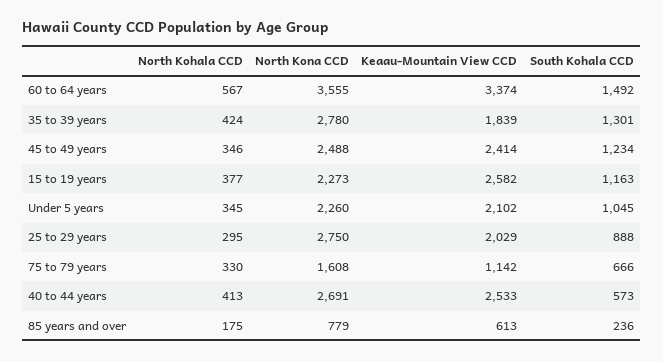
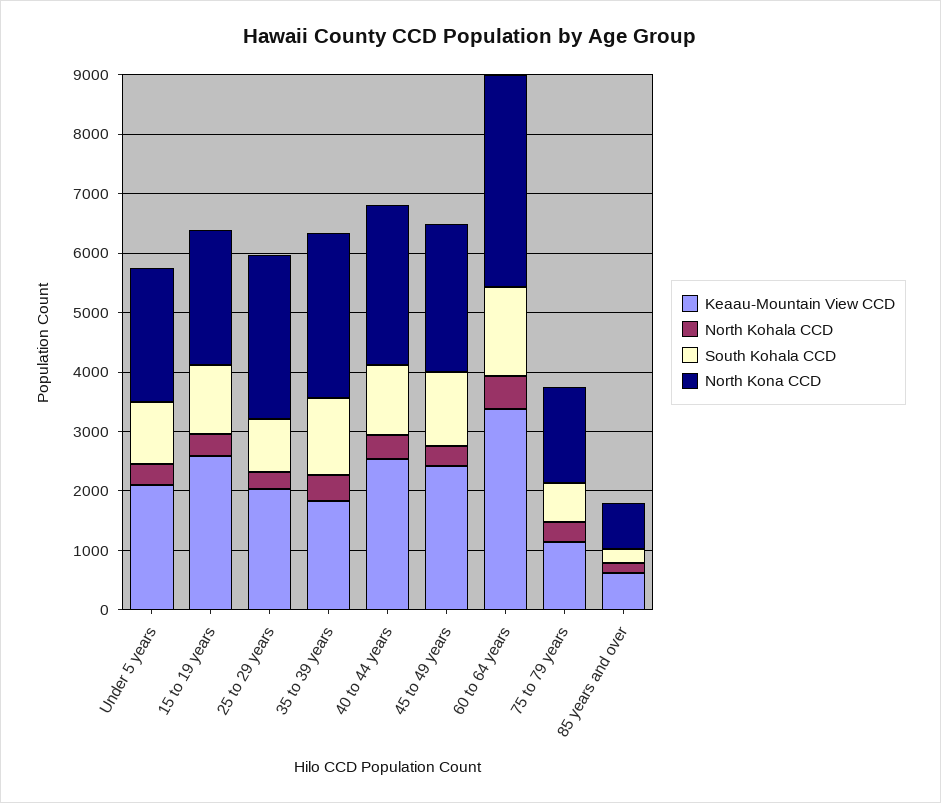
  {
    "North Kohala CCD": {
      "60 to 64 years": 567,
      "35 to 39 years": 424,
      "45 to 49 years": 346,
      "15 to 19 years": 377,
      "Under 5 years": 345,
      "25 to 29 years": 295,
      "75 to 79 years": 330,
      "40 to 44 years": 413,
      "85 years and over": 175
    },
    "North Kona CCD": {
      "60 to 64 years": 3555,
      "35 to 39 years": 2780,
      "45 to 49 years": 2488,
      "15 to 19 years": 2273,
      "Under 5 years": 2260,
      "25 to 29 years": 2750,
      "75 to 79 years": 1608,
      "40 to 44 years": 2691,
      "85 years and over": 779
    },
    "Keaau-Mountain View CCD": {
      "60 to 64 years": 3374,
      "35 to 39 years": 1839,
      "45 to 49 years": 2414,
      "15 to 19 years": 2582,
      "Under 5 years": 2102,
      "25 to 29 years": 2029,
      "75 to 79 years": 1142,
      "40 to 44 years": 2533,
      "85 years and over": 613
    },
    "South Kohala CCD": {
      "60 to 64 years": 1492,
      "35 to 39 years": 1301,
      "45 to 49 years": 1234,
      "15 to 19 years": 1163,
      "Under 5 years": 1045,
      "25 to 29 years": 888,
      "75 to 79 years": 666,
-     "40 to 44 years": 573,
+     "40 to 44 years": 1200,
      "85 years and over": 236
    }
  }

